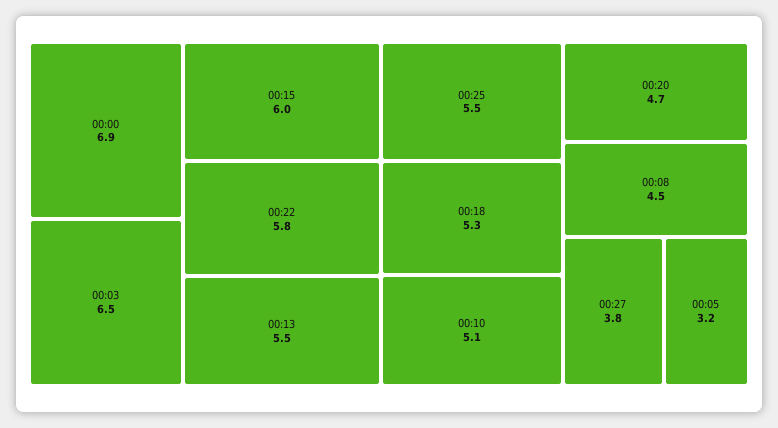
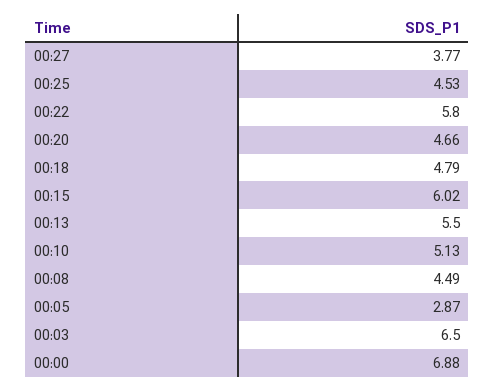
  {
    "00:00": 6.88,
    "00:03": 6.5,
    "00:15": 6.02,
    "00:22": 5.8,
    "00:13": 5.5,
-   "00:25": 5.5,
+   "00:25": 4.53,
-   "00:18": 5.3,
+   "00:18": 4.79,
    "00:10": 5.13,
    "00:20": 4.66,
    "00:08": 4.49,
    "00:27": 3.77,
-   "00:05": 3.2
+   "00:05": 2.87
  }

